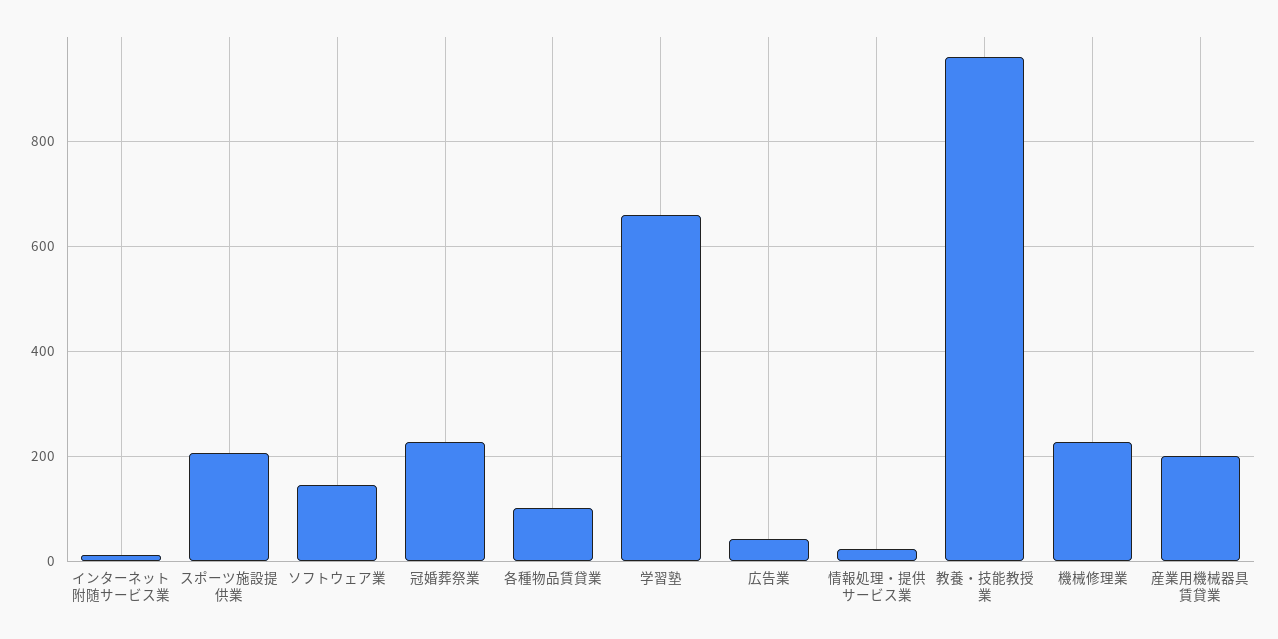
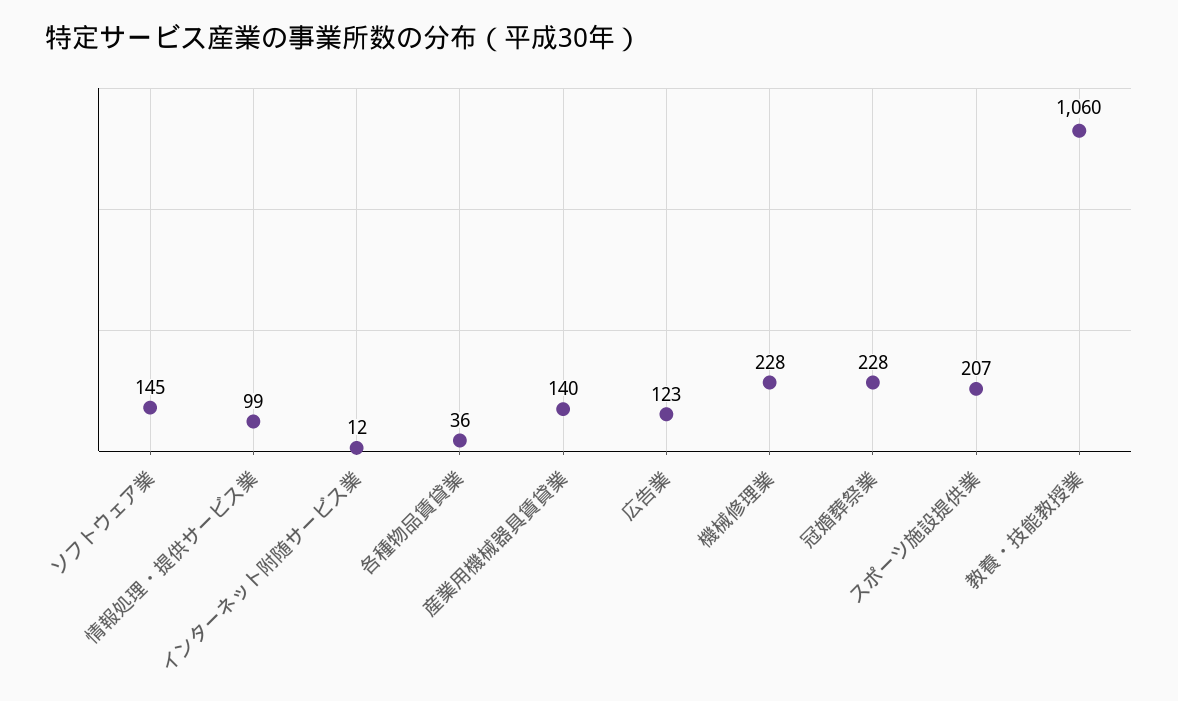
  {
    "インターネット附随サービス業": 12,
    "スポーツ施設提供業": 207,
    "ソフトウェア業": 145,
    "冠婚葬祭業": 228,
-   "各種物品賃貸業": 100,
+   "各種物品賃貸業": 36,
-   "学習塾": 660,
-   "広告業": 40,
+   "広告業": 123,
-   "情報処理・提供サービス業": 20,
+   "情報処理・提供サービス業": 99,
-   "教養・技能教授業": 960,
+   "教養・技能教授業": 1060,
    "機械修理業": 228,
-   "産業用機械器具賃貸業": 200
+   "産業用機械器具賃貸業": 140
  }

